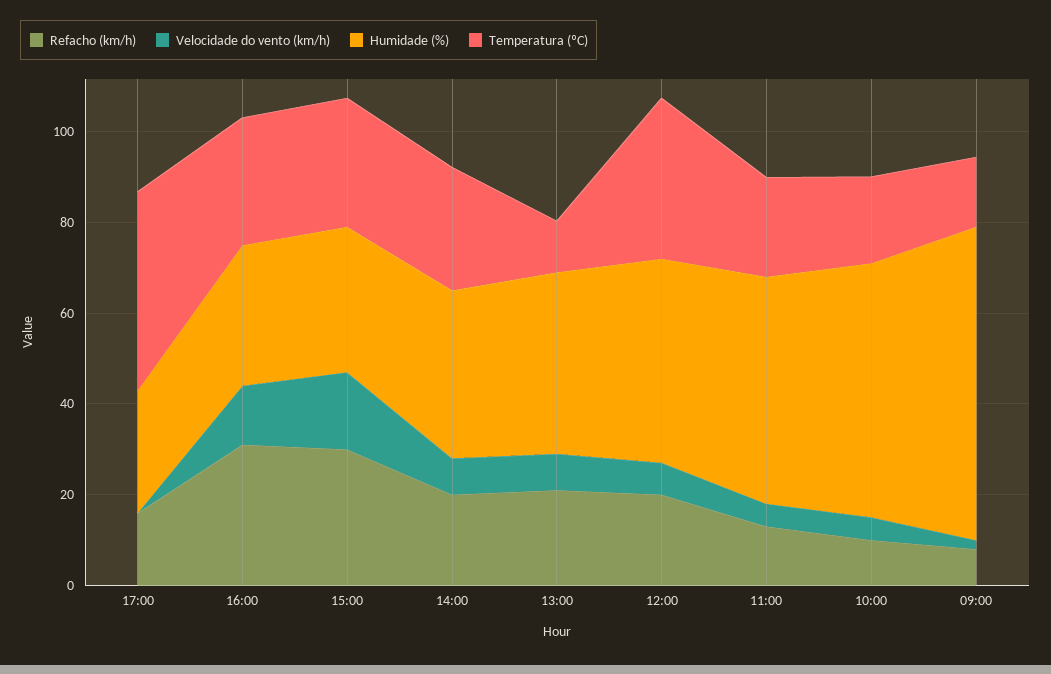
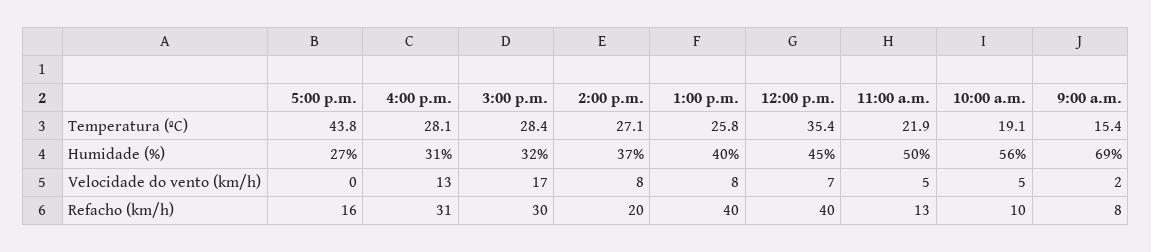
  {
    "Refacho (km/h)": {
      "17:00": 16,
      "16:00": 31,
      "15:00": 30,
      "14:00": 20,
-     "13:00": 20,
+     "13:00": 40,
-     "12:00": 20,
+     "12:00": 40,
      "11:00": 13,
      "10:00": 10,
      "09:00": 8
    },
    "Velocidade do vento (km/h)": {
      "17:00": 0,
      "16:00": 13,
      "15:00": 17,
      "14:00": 8,
      "13:00": 8,
      "12:00": 7,
      "11:00": 5,
      "10:00": 5,
      "09:00": 2
    },
    "Humidade (%)": {
      "17:00": 27,
      "16:00": 31,
      "15:00": 32,
      "14:00": 37,
      "13:00": 40,
      "12:00": 45,
      "11:00": 50,
      "10:00": 56,
      "09:00": 69
    },
    "Temperatura (ºC)": {
      "17:00": 43.8,
      "16:00": 28.1,
      "15:00": 28.4,
      "14:00": 27.1,
-     "13:00": 10,
+     "13:00": 25.8,
      "12:00": 35.4,
      "11:00": 21.9,
      "10:00": 19.1,
      "09:00": 15.4
    }
  }

